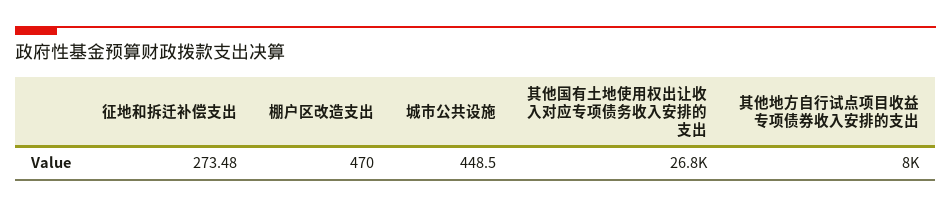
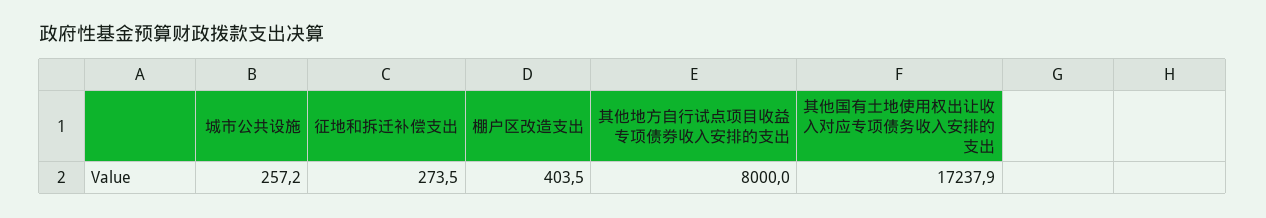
  {
    "征地和拆迁补偿支出": 273.48,
-   "棚户区改造支出": 470,
+   "棚户区改造支出": 403.5,
-   "城市公共设施": 448.5,
+   "城市公共设施": 257.2,
-   "其他国有土地使用权出让收入对应专项债务收入安排的支出": 26800,
+   "其他国有土地使用权出让收入对应专项债务收入安排的支出": 17237.9,
    "其他地方自行试点项目收益专项债券收入安排的支出": 8000
  }

